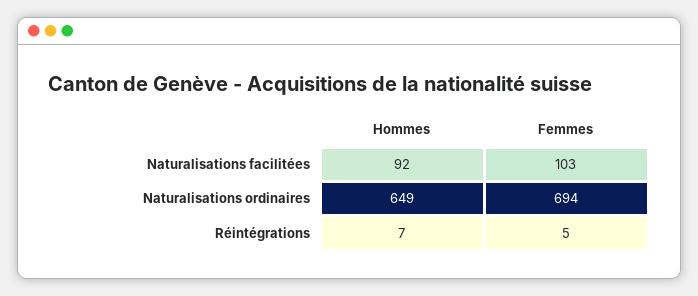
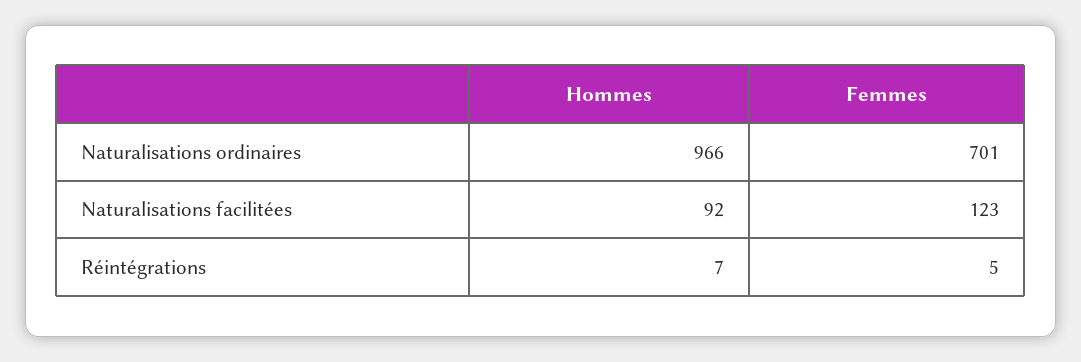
  {
    "Hommes": {
      "Naturalisations facilitées": 92,
-     "Naturalisations ordinaires": 649,
+     "Naturalisations ordinaires": 966,
      "Réintégrations": 7
    },
    "Femmes": {
-     "Naturalisations facilitées": 103,
+     "Naturalisations facilitées": 123,
-     "Naturalisations ordinaires": 694,
+     "Naturalisations ordinaires": 701,
      "Réintégrations": 5
    }
  }

